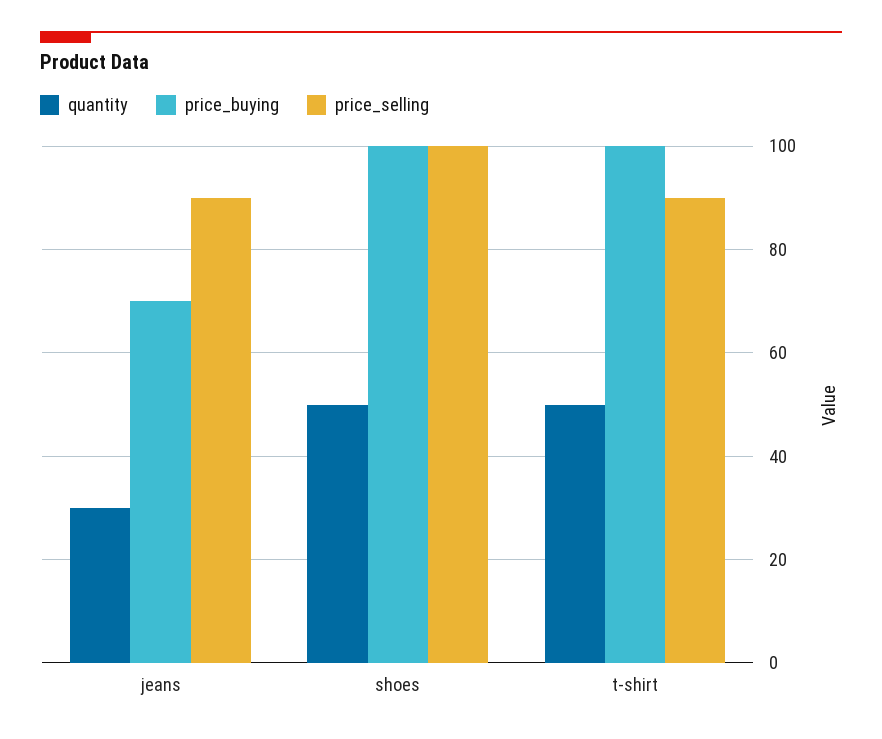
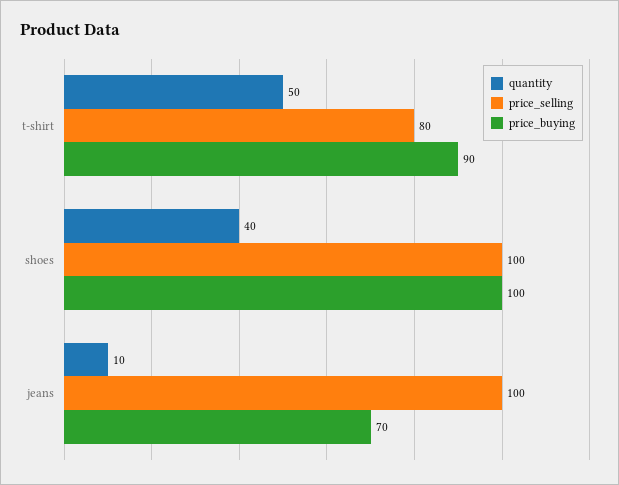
  {
    "quantity": {
-     "jeans": 30,
+     "jeans": 10,
-     "shoes": 50,
+     "shoes": 40,
      "t-shirt": 50
    },
    "price_buying": {
      "jeans": 70,
      "shoes": 100,
-     "t-shirt": 100
+     "t-shirt": 90
    },
    "price_selling": {
-     "jeans": 90,
+     "jeans": 100,
      "shoes": 100,
-     "t-shirt": 90
+     "t-shirt": 80
    }
  }

